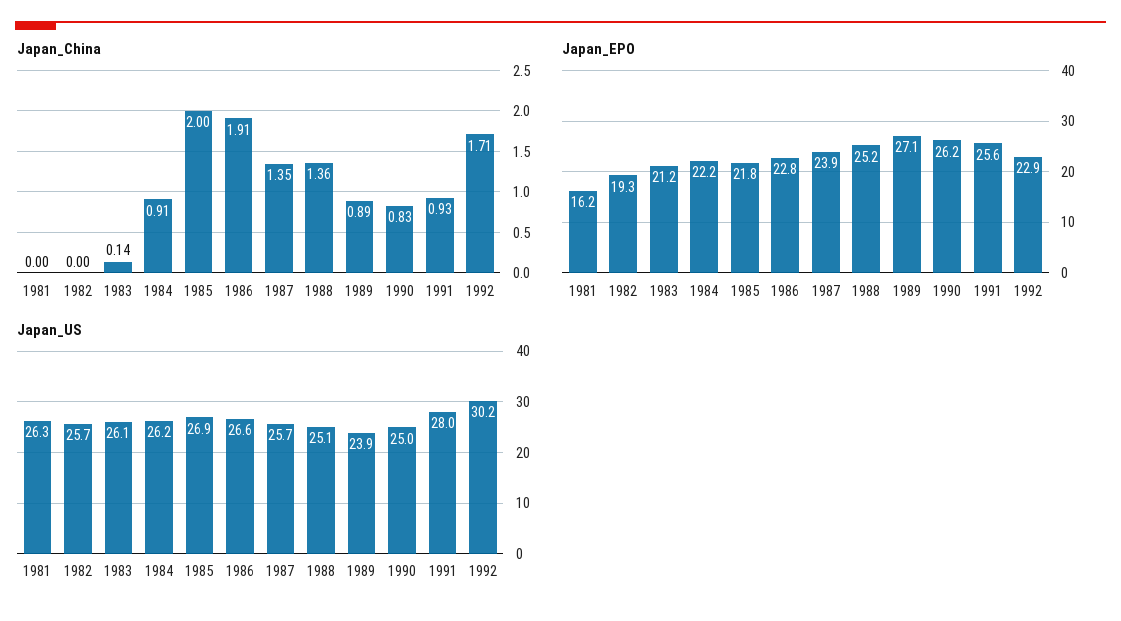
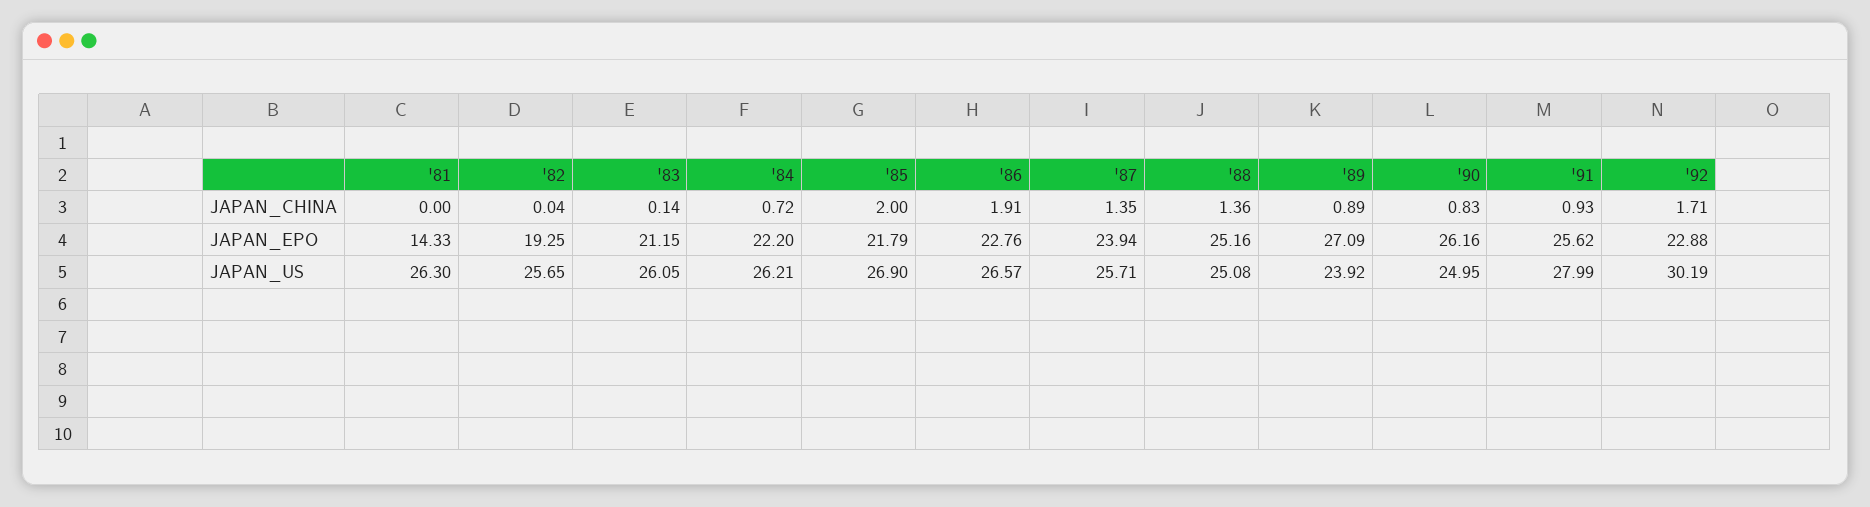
  {
    "Japan_China": {
      "1981": 0,
-     "1982": 0,
+     "1982": 0.04,
      "1983": 0.14,
-     "1984": 0.91,
+     "1984": 0.72,
      "1985": 2,
      "1986": 1.91,
      "1987": 1.35,
      "1988": 1.36,
      "1989": 0.89,
      "1990": 0.83,
      "1991": 0.93,
      "1992": 1.71
    },
    "Japan_EPO": {
-     "1981": 16.2,
+     "1981": 14.33,
      "1982": 19.25,
      "1983": 21.15,
      "1984": 22.2,
      "1985": 21.79,
      "1986": 22.76,
      "1987": 23.94,
      "1988": 25.16,
      "1989": 27.09,
      "1990": 26.16,
      "1991": 25.62,
      "1992": 22.88
    },
    "Japan_US": {
      "1981": 26.3,
      "1982": 25.65,
      "1983": 26.05,
      "1984": 26.21,
      "1985": 26.9,
      "1986": 26.57,
      "1987": 25.71,
      "1988": 25.08,
      "1989": 23.92,
      "1990": 24.95,
      "1991": 27.99,
      "1992": 30.19
    }
  }

